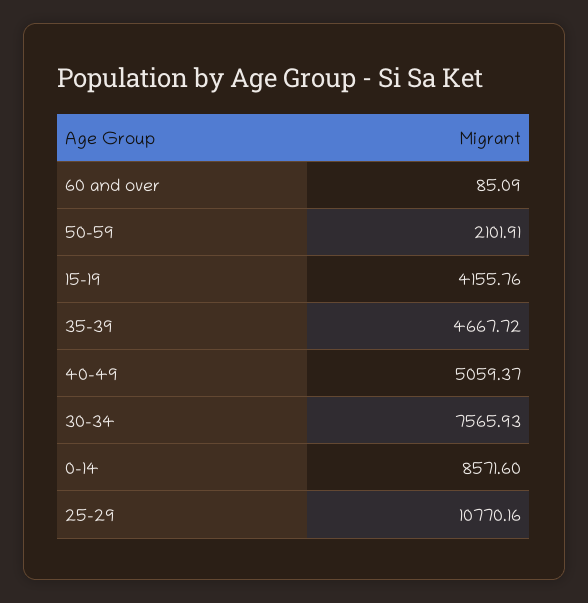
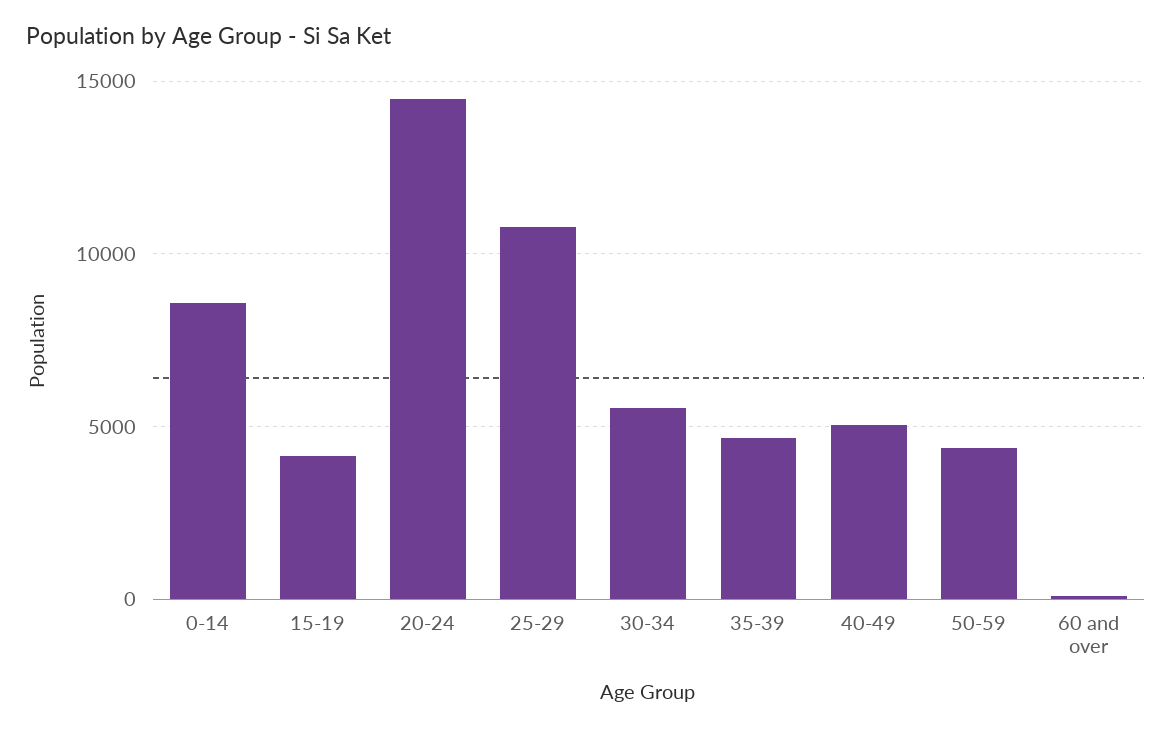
  {
    "60 and over": 85.09,
-   "50-59": 2101.91,
+   "50-59": 4500,
    "15-19": 4155.76,
    "35-39": 4667.72,
    "40-49": 5059.37,
-   "30-34": 7565.93,
+   "30-34": 5500,
    "0-14": 8571.6,
-   "25-29": 10770.16
+   "25-29": 10770.16,
+   "20-24": 14500
  }

